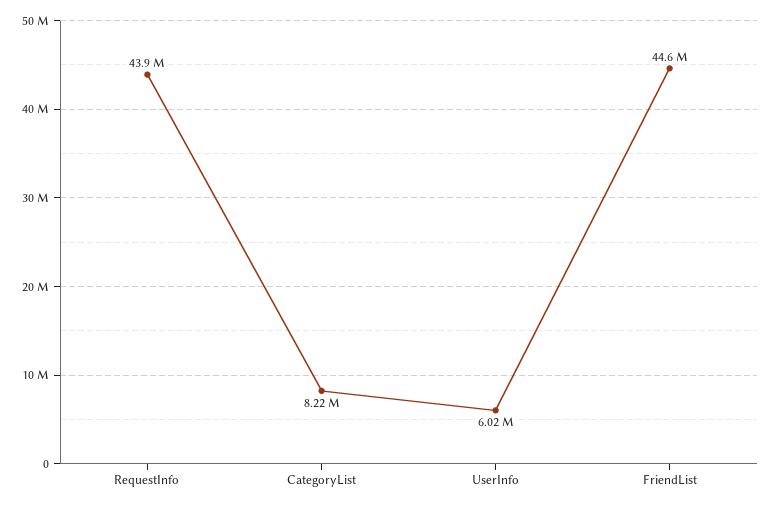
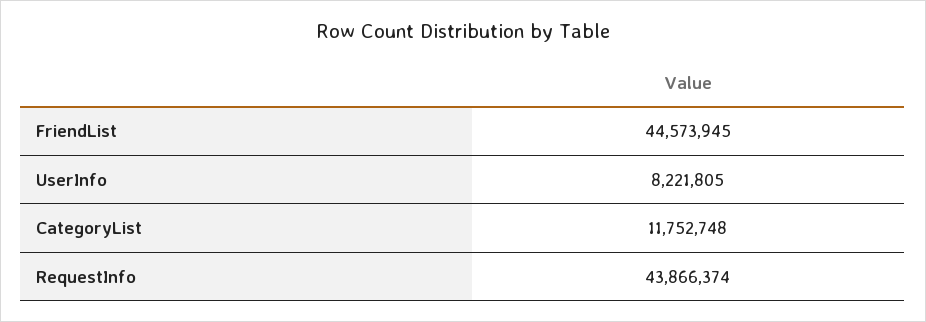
  {
    "RequestInfo": 43866374,
-   "CategoryList": 8220000,
+   "CategoryList": 11752748,
-   "UserInfo": 6020000,
+   "UserInfo": 8221805,
    "FriendList": 44573945
  }

